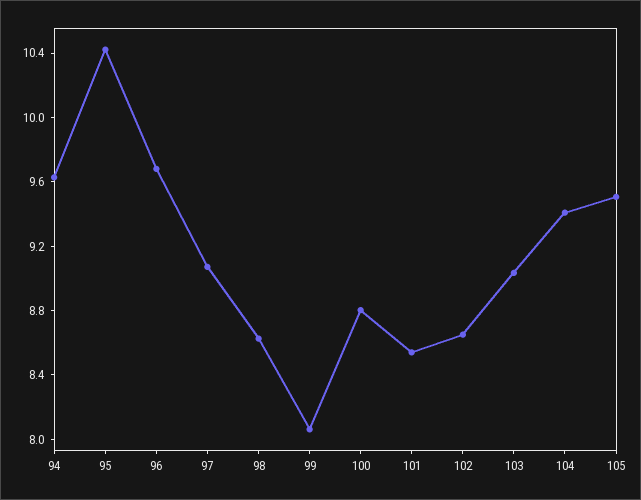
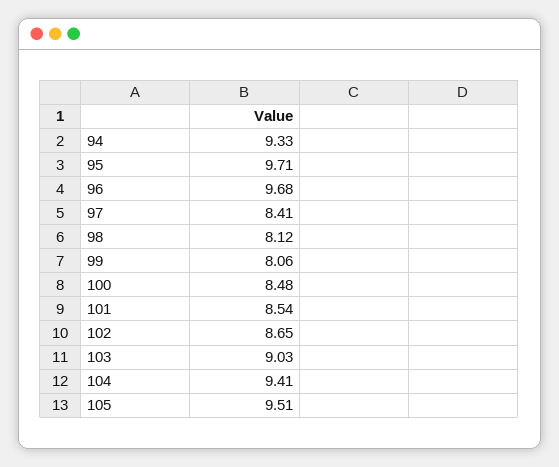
  {
-   "94": 9.6,
+   "94": 9.33,
-   "95": 10.4,
+   "95": 9.71,
    "96": 9.68,
-   "97": 9.1,
+   "97": 8.41,
-   "98": 8.6,
+   "98": 8.12,
    "99": 8.06,
-   "100": 8.8,
+   "100": 8.48,
    "101": 8.54,
    "102": 8.65,
    "103": 9.03,
    "104": 9.41,
    "105": 9.51
  }

